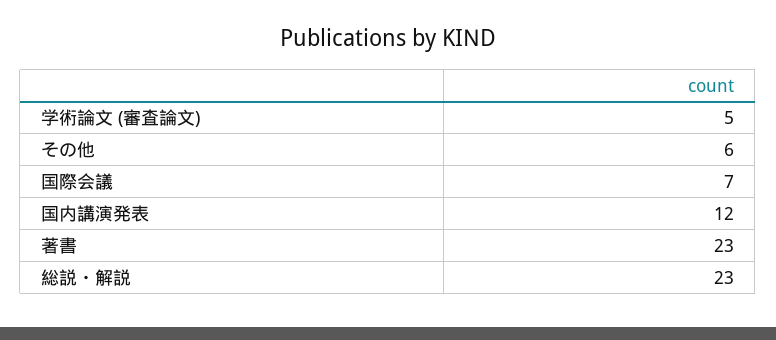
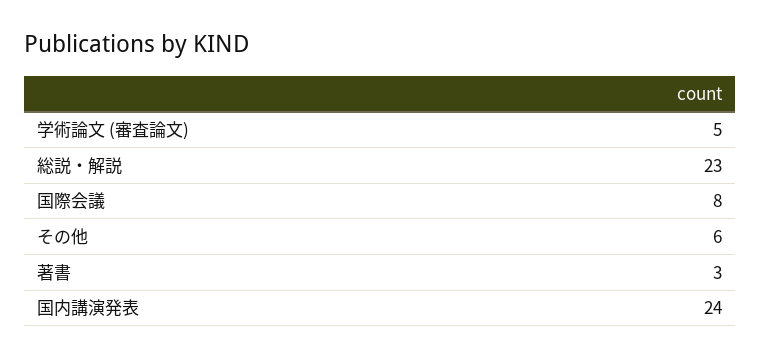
  {
    "学術論文 (審査論文)": 5,
    "その他": 6,
-   "国際会議": 7,
+   "国際会議": 8,
-   "国内講演発表": 12,
+   "国内講演発表": 24,
-   "著書": 23,
+   "著書": 3,
    "総説・解説": 23
  }

